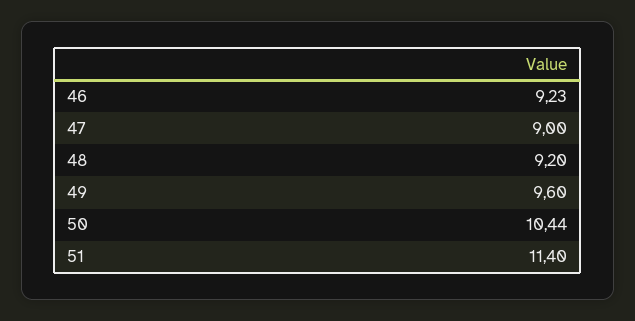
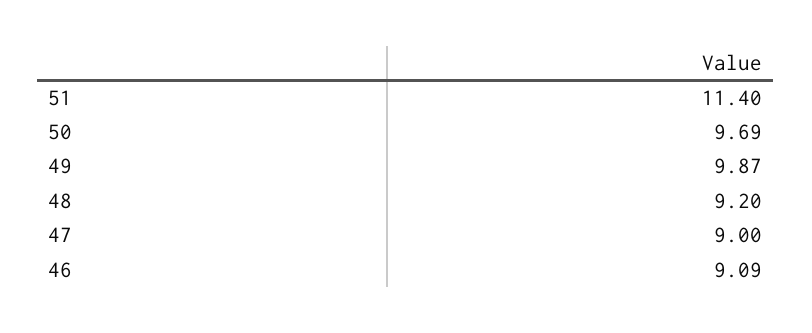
  {
-   "46": 9.23,
+   "46": 9.09,
    "47": 9,
    "48": 9.2,
-   "49": 9.6,
+   "49": 9.87,
-   "50": 10.44,
+   "50": 9.69,
    "51": 11.4
  }

